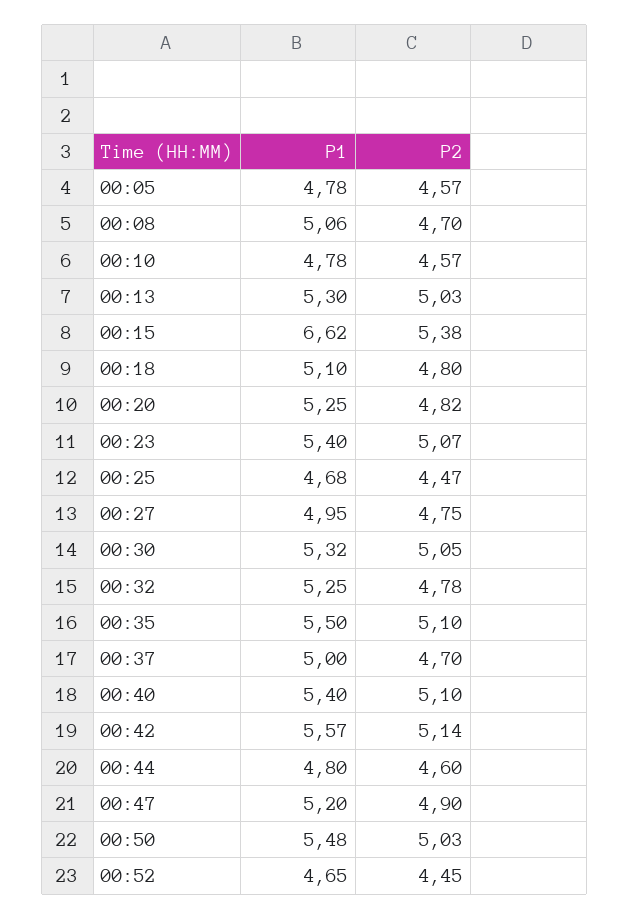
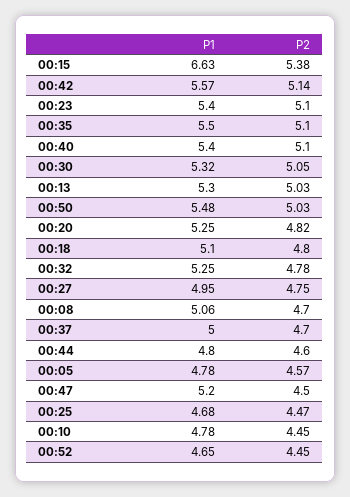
  {
    "P1": {
      "00:05": 4.78,
      "00:08": 5.06,
      "00:10": 4.78,
      "00:13": 5.3,
-     "00:15": 6.62,
+     "00:15": 6.63,
      "00:18": 5.1,
      "00:20": 5.25,
      "00:23": 5.4,
      "00:25": 4.68,
      "00:27": 4.95,
      "00:30": 5.32,
      "00:32": 5.25,
      "00:35": 5.5,
      "00:37": 5,
      "00:40": 5.4,
      "00:42": 5.57,
      "00:44": 4.8,
      "00:47": 5.2,
      "00:50": 5.48,
      "00:52": 4.65
    },
    "P2": {
      "00:05": 4.57,
      "00:08": 4.7,
-     "00:10": 4.57,
+     "00:10": 4.45,
      "00:13": 5.03,
      "00:15": 5.38,
      "00:18": 4.8,
      "00:20": 4.82,
-     "00:23": 5.07,
+     "00:23": 5.1,
      "00:25": 4.47,
      "00:27": 4.75,
      "00:30": 5.05,
      "00:32": 4.78,
      "00:35": 5.1,
      "00:37": 4.7,
      "00:40": 5.1,
      "00:42": 5.14,
      "00:44": 4.6,
-     "00:47": 4.9,
+     "00:47": 4.5,
      "00:50": 5.03,
      "00:52": 4.45
    }
  }

